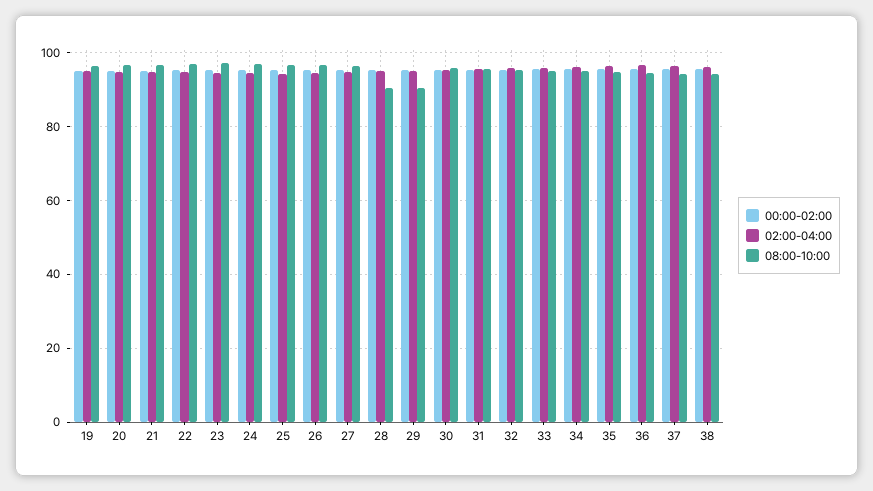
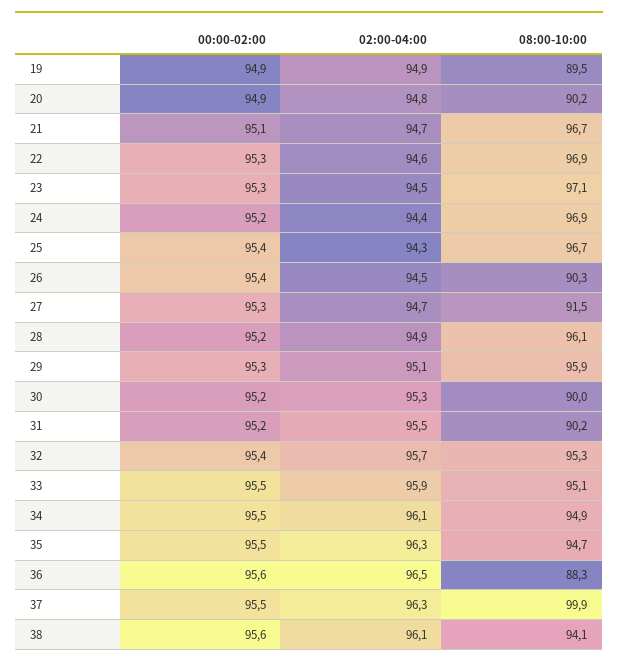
  {
    "00:00-02:00": {
      "19": 94.9,
      "20": 94.9,
      "21": 95.1,
      "22": 95.3,
      "23": 95.3,
      "24": 95.2,
      "25": 95.4,
      "26": 95.4,
      "27": 95.3,
      "28": 95.2,
      "29": 95.3,
      "30": 95.2,
      "31": 95.2,
      "32": 95.4,
      "33": 95.5,
      "34": 95.5,
      "35": 95.5,
      "36": 95.6,
      "37": 95.5,
      "38": 95.6
    },
    "02:00-04:00": {
      "19": 94.9,
      "20": 94.8,
      "21": 94.7,
      "22": 94.6,
      "23": 94.5,
      "24": 94.4,
      "25": 94.3,
      "26": 94.5,
      "27": 94.7,
      "28": 94.9,
      "29": 95.1,
      "30": 95.3,
      "31": 95.5,
      "32": 95.7,
      "33": 95.9,
      "34": 96.1,
      "35": 96.3,
      "36": 96.5,
      "37": 96.3,
      "38": 96.1
    },
    "08:00-10:00": {
-     "19": 96,
+     "19": 89.5,
-     "20": 96,
+     "20": 90.2,
      "21": 96.7,
      "22": 96.9,
      "23": 97.1,
      "24": 96.9,
      "25": 96.7,
-     "26": 96,
+     "26": 90.3,
-     "27": 96,
+     "27": 91.5,
-     "28": 90,
+     "28": 96.1,
-     "29": 90,
+     "29": 95.9,
-     "30": 96,
+     "30": 90,
-     "31": 96,
+     "31": 90.2,
      "32": 95.3,
      "33": 95.1,
      "34": 94.9,
      "35": 94.7,
-     "36": 94,
+     "36": 88.3,
-     "37": 94,
+     "37": 99.9,
      "38": 94.1
    }
  }

